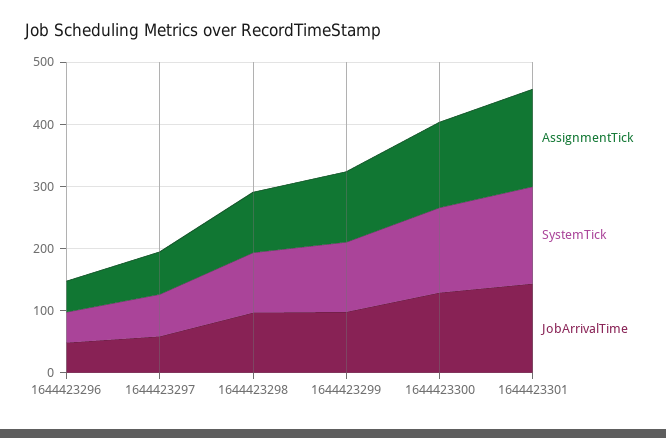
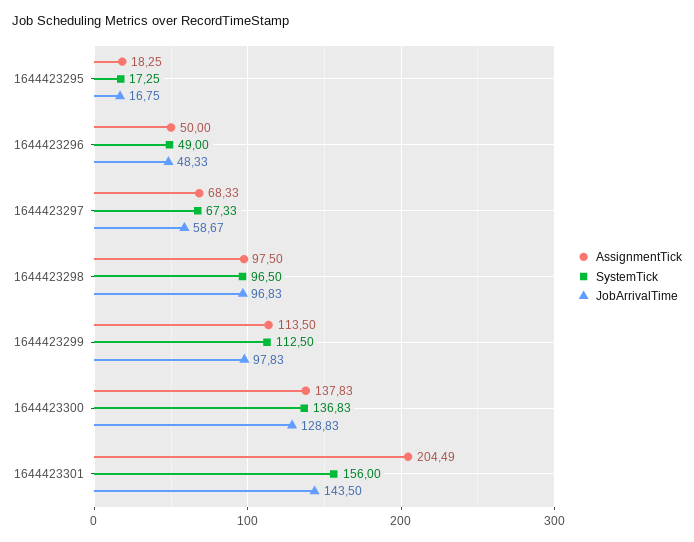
  {
    "AssignmentTick": {
      "1644423296": 50,
      "1644423297": 68.33,
      "1644423298": 97.5,
      "1644423299": 113.5,
      "1644423300": 137.83,
-     "1644423301": 160
+     "1644423301": 204.49,
+     "1644423295": 18.25
    },
    "SystemTick": {
      "1644423296": 49,
      "1644423297": 67.33,
      "1644423298": 96.5,
      "1644423299": 112.5,
      "1644423300": 136.83,
-     "1644423301": 156
+     "1644423301": 156,
+     "1644423295": 17.25
    },
    "JobArrivalTime": {
      "1644423296": 48.33,
      "1644423297": 58.67,
      "1644423298": 96.83,
      "1644423299": 97.83,
      "1644423300": 128.83,
-     "1644423301": 143.5
+     "1644423301": 143.5,
+     "1644423295": 16.75
    }
  }

